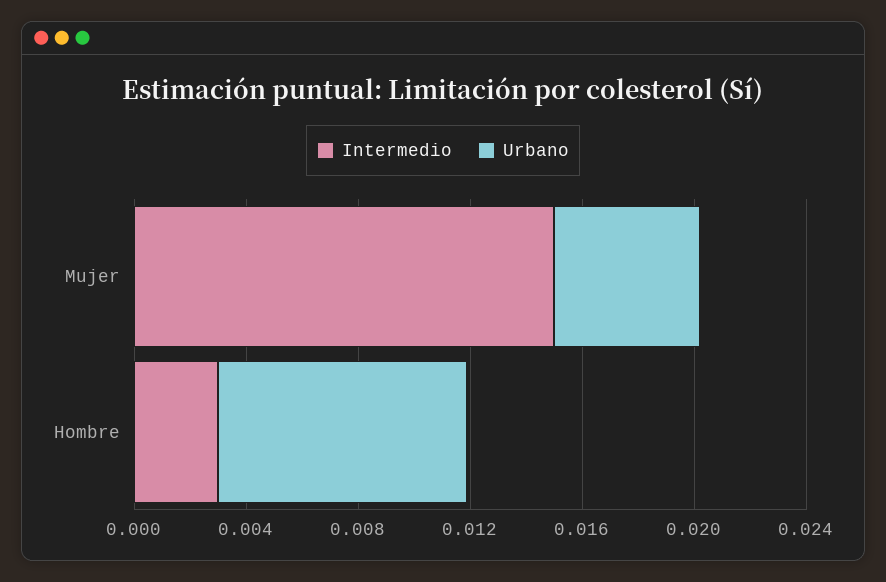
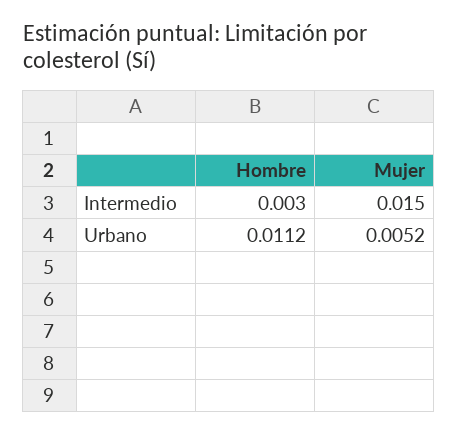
  {
    "Intermedio": {
      "Mujer": 0.015,
      "Hombre": 0.003
    },
    "Urbano": {
      "Mujer": 0.0052,
-     "Hombre": 0.009
+     "Hombre": 0.0112
    }
  }

